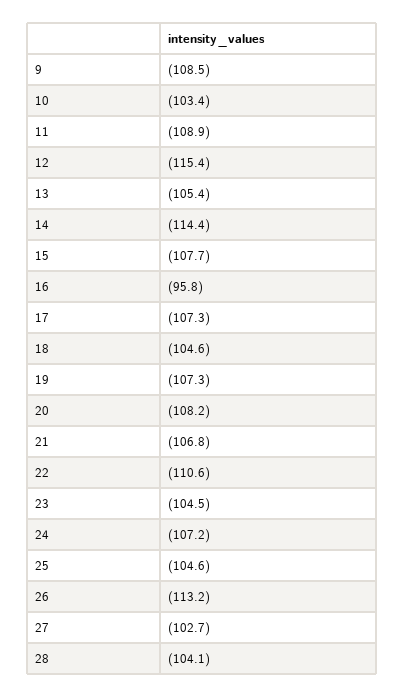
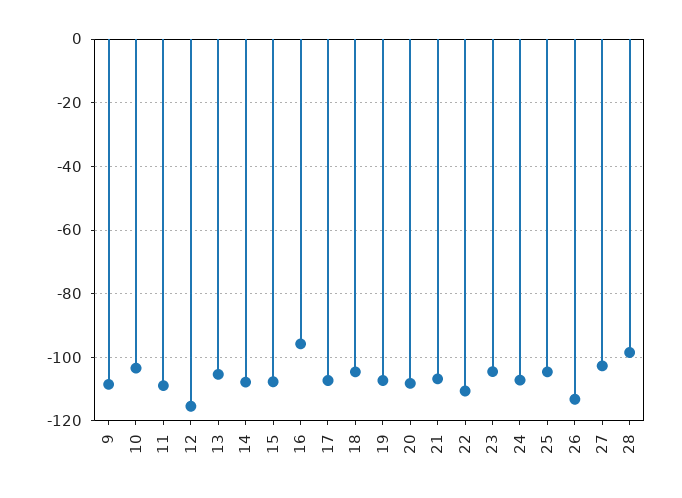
  {
    "9": -108.5,
    "10": -103.4,
    "11": -108.9,
    "12": -115.4,
    "13": -105.4,
-   "14": -114.4,
+   "14": -108,
    "15": -107.7,
    "16": -95.8,
    "17": -107.3,
    "18": -104.6,
    "19": -107.3,
    "20": -108.2,
    "21": -106.8,
    "22": -110.6,
    "23": -104.5,
    "24": -107.2,
    "25": -104.6,
    "26": -113.2,
    "27": -102.7,
-   "28": -104.1
+   "28": -98
  }

